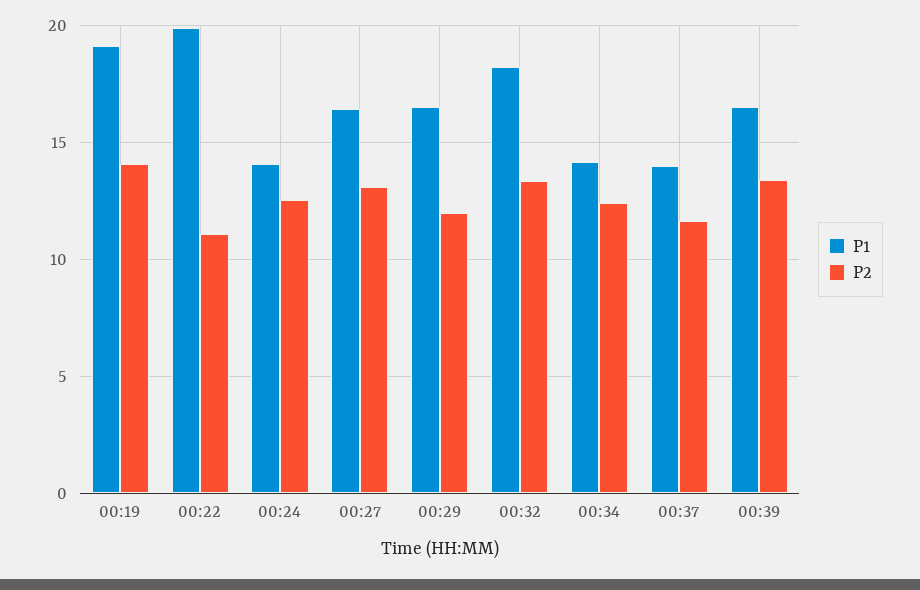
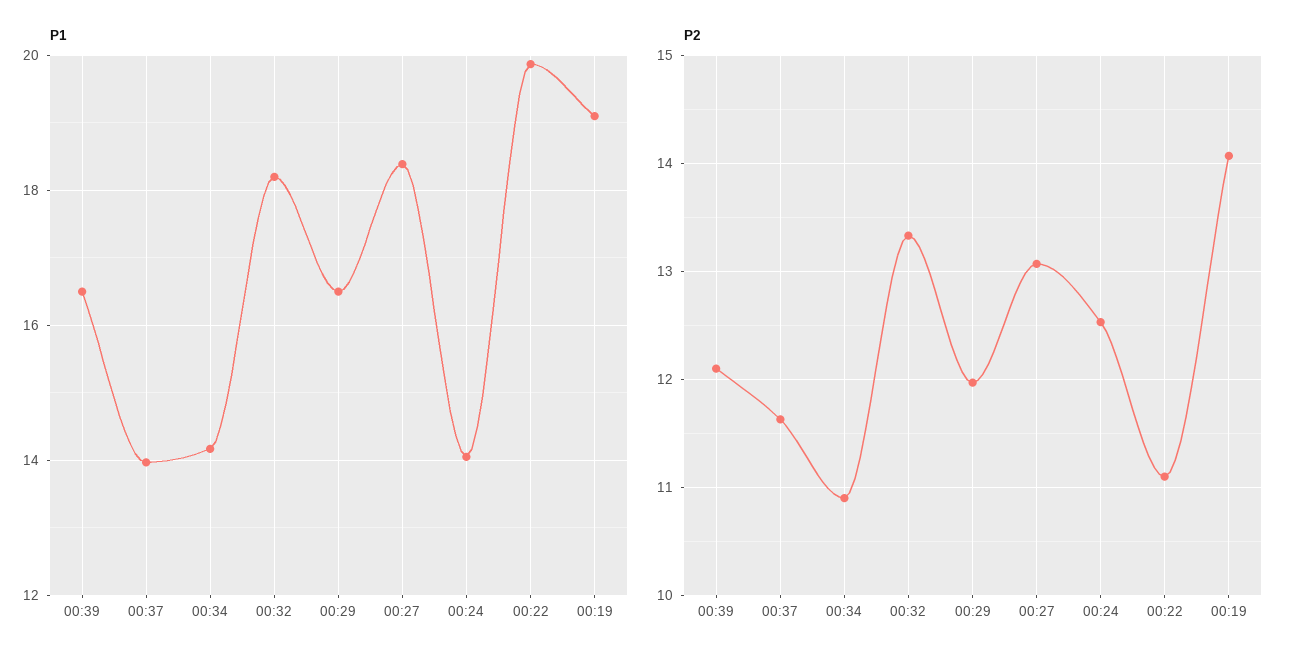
  {
    "P1": {
      "00:19": 19.2,
      "00:22": 19.8,
      "00:24": 14,
-     "00:27": 16.5,
+     "00:27": 18.4,
      "00:29": 16.6,
      "00:32": 18.2,
      "00:34": 14.2,
      "00:37": 14,
      "00:39": 16.6
    },
    "P2": {
      "00:19": 14.1,
      "00:22": 11.1,
      "00:24": 12.5,
      "00:27": 13.1,
      "00:29": 12,
      "00:32": 13.3,
-     "00:34": 12.5,
+     "00:34": 10.9,
      "00:37": 11.6,
-     "00:39": 13.5
+     "00:39": 12.1
    }
  }

